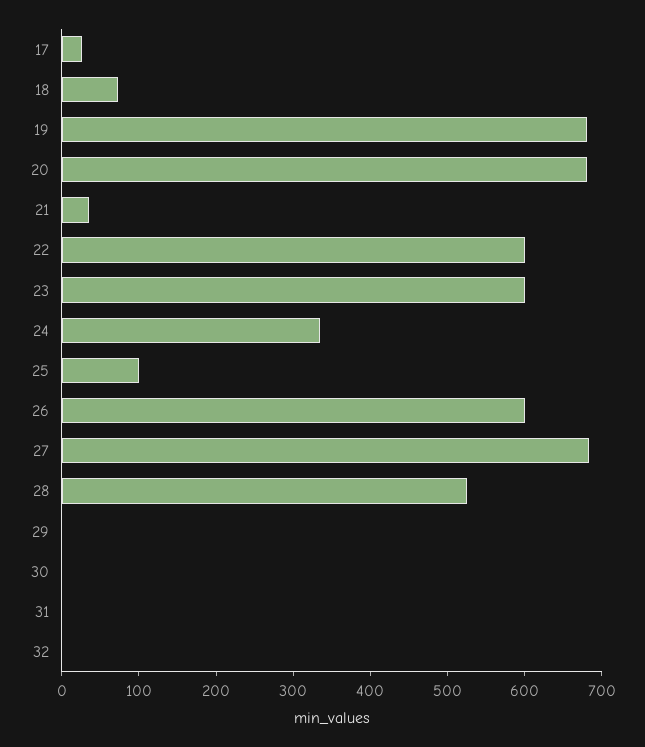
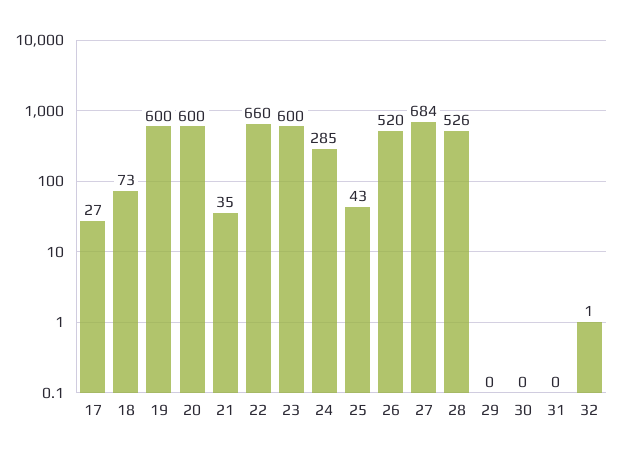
  {
    "17": 27,
    "18": 73,
-   "19": 680,
+   "19": 600,
-   "20": 680,
+   "20": 600,
    "21": 35,
-   "22": 600,
+   "22": 660,
    "23": 600,
-   "24": 340,
+   "24": 285,
-   "25": 100,
+   "25": 43,
-   "26": 600,
+   "26": 520,
    "27": 684,
    "28": 526,
    "29": 0,
    "30": 0,
    "31": 0,
    "32": 1
  }

